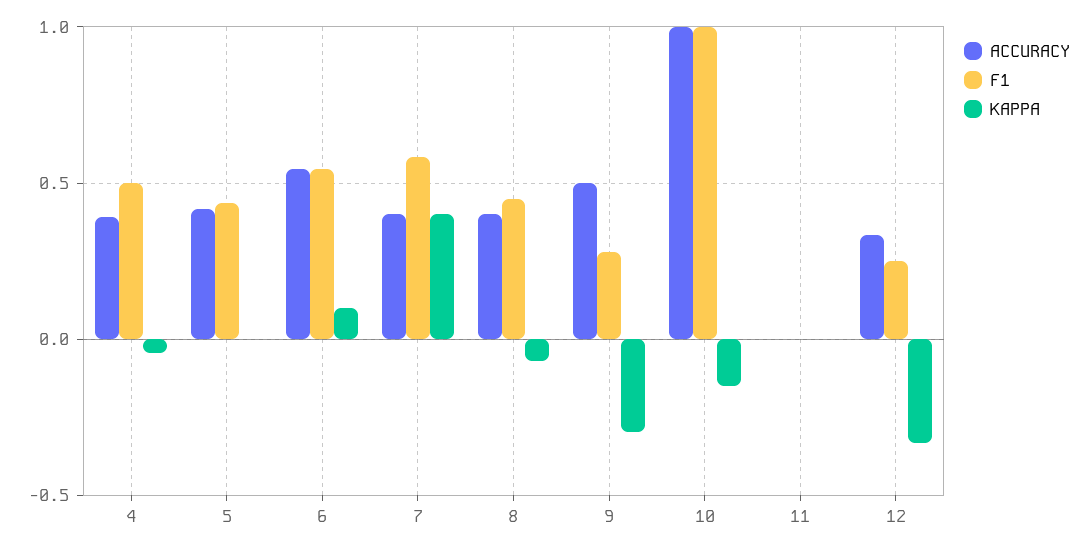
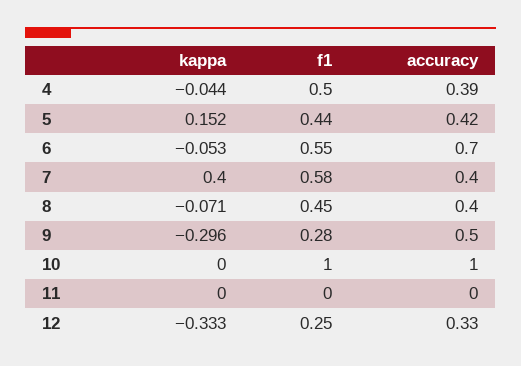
  {
    "ACCURACY": {
      "4": 0.39,
      "5": 0.42,
-     "6": 0.55,
+     "6": 0.7,
      "7": 0.4,
      "8": 0.4,
      "9": 0.5,
      "10": 1,
      "11": 0,
      "12": 0.33
    },
    "F1": {
      "4": 0.5,
      "5": 0.44,
      "6": 0.55,
      "7": 0.58,
      "8": 0.45,
      "9": 0.28,
      "10": 1,
      "11": 0,
      "12": 0.25
    },
    "KAPPA": {
      "4": -0.044,
-     "5": 0,
+     "5": 0.152,
-     "6": 0.1,
+     "6": -0.053,
      "7": 0.4,
      "8": -0.071,
      "9": -0.296,
-     "10": -0.15,
+     "10": 0,
      "11": 0,
      "12": -0.333
    }
  }

